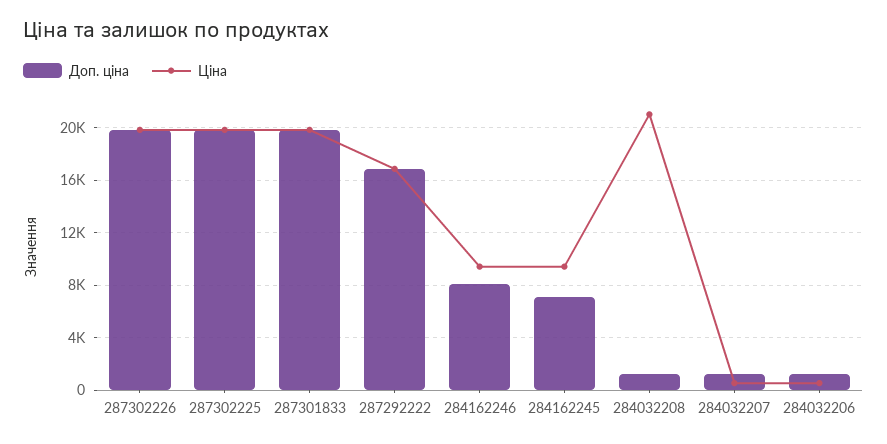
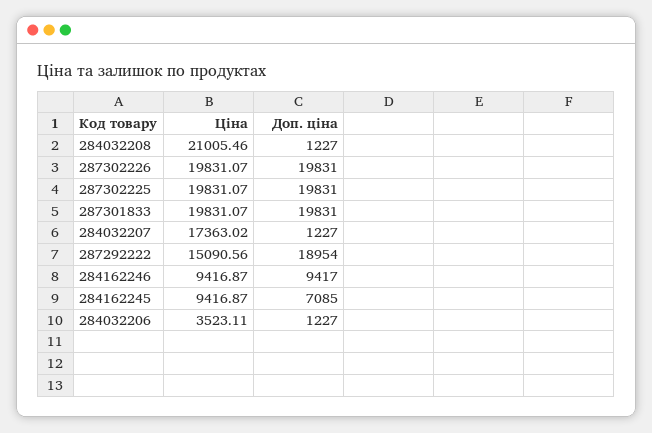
  {
    "Доп. ціна": {
      "287302226": 19831,
      "287302225": 19831,
      "287301833": 19831,
-     "287292222": 17000,
+     "287292222": 18954,
-     "284162246": 8000,
+     "284162246": 9417,
      "284162245": 7085,
      "284032208": 1227,
      "284032207": 1227,
      "284032206": 1227
    },
    "Ціна": {
      "287302226": 19831.07,
      "287302225": 19831.07,
      "287301833": 19831.07,
-     "287292222": 17000,
+     "287292222": 15090.56,
      "284162246": 9416.87,
      "284162245": 9416.87,
      "284032208": 21005.46,
-     "284032207": 500,
+     "284032207": 17363.02,
-     "284032206": 500
+     "284032206": 3523.11
    }
  }

